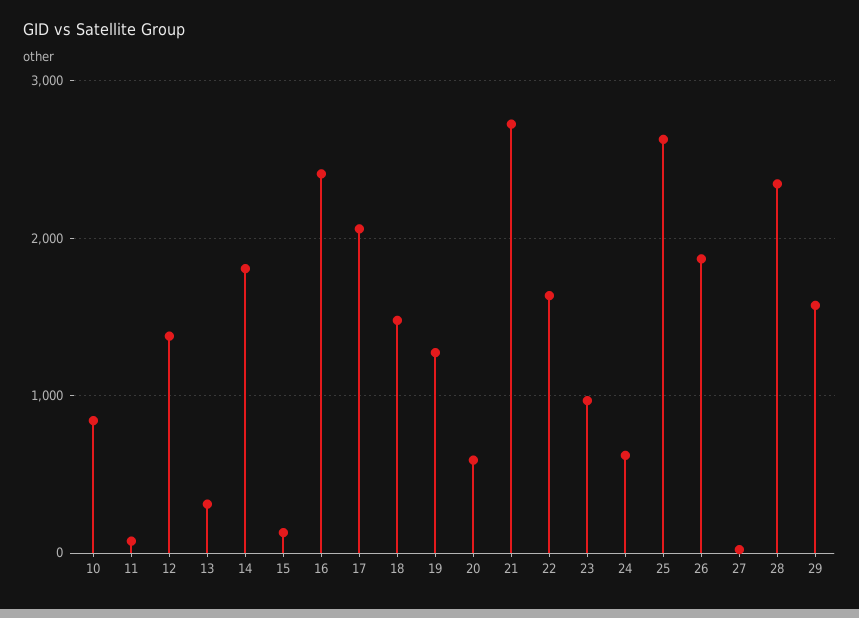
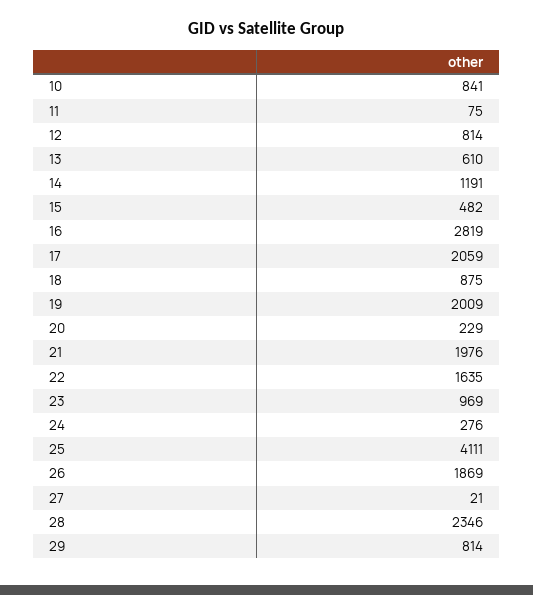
  {
    "10": 841,
    "11": 75,
-   "12": 1400,
+   "12": 814,
-   "13": 300,
+   "13": 610,
-   "14": 1800,
+   "14": 1191,
-   "15": 100,
+   "15": 482,
-   "16": 2400,
+   "16": 2819,
    "17": 2059,
-   "18": 1500,
+   "18": 875,
-   "19": 1300,
+   "19": 2009,
-   "20": 600,
+   "20": 229,
-   "21": 2700,
+   "21": 1976,
    "22": 1635,
    "23": 969,
-   "24": 600,
+   "24": 276,
-   "25": 2600,
+   "25": 4111,
    "26": 1869,
    "27": 21,
    "28": 2346,
-   "29": 1600
+   "29": 814
  }

